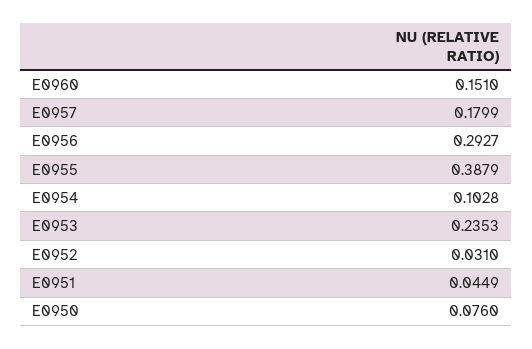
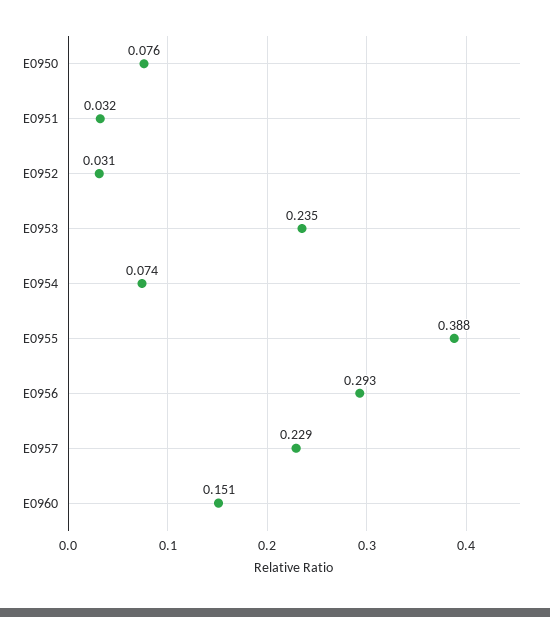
  {
    "E0960": 0.151,
-   "E0957": 0.1799,
+   "E0957": 0.229,
    "E0956": 0.2927,
    "E0955": 0.3879,
-   "E0954": 0.1028,
+   "E0954": 0.074,
    "E0953": 0.2353,
    "E0952": 0.031,
-   "E0951": 0.0449,
+   "E0951": 0.032,
    "E0950": 0.076
  }

